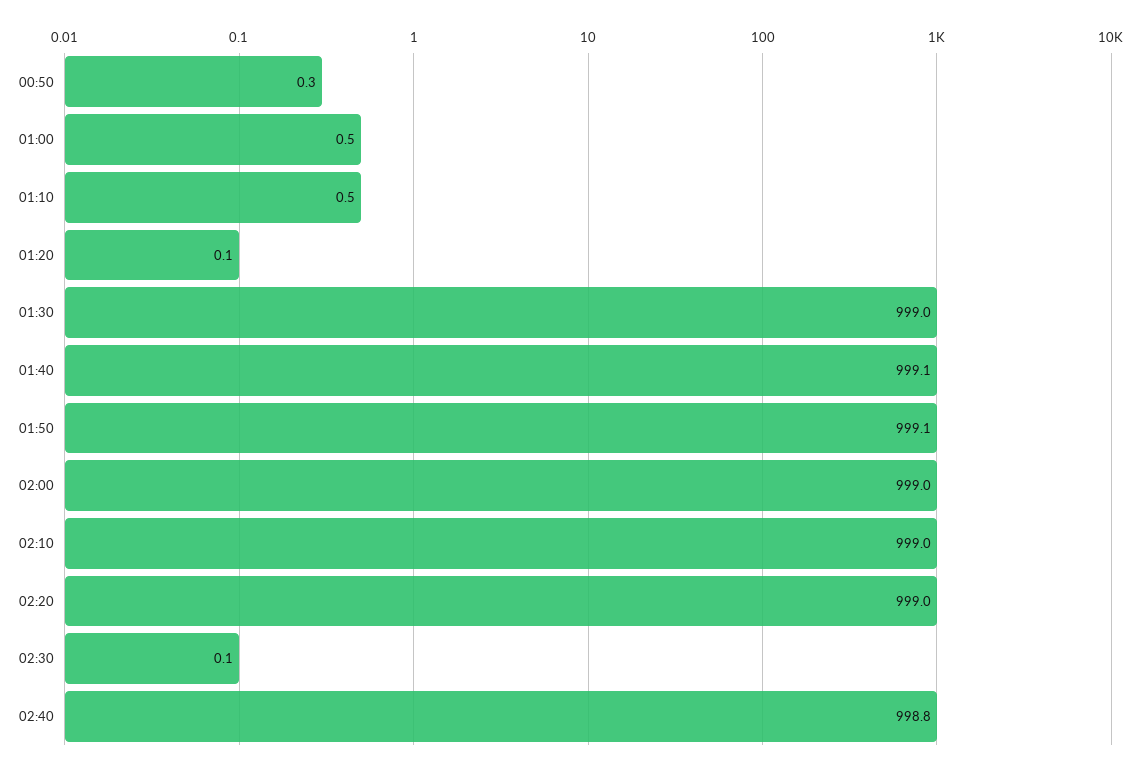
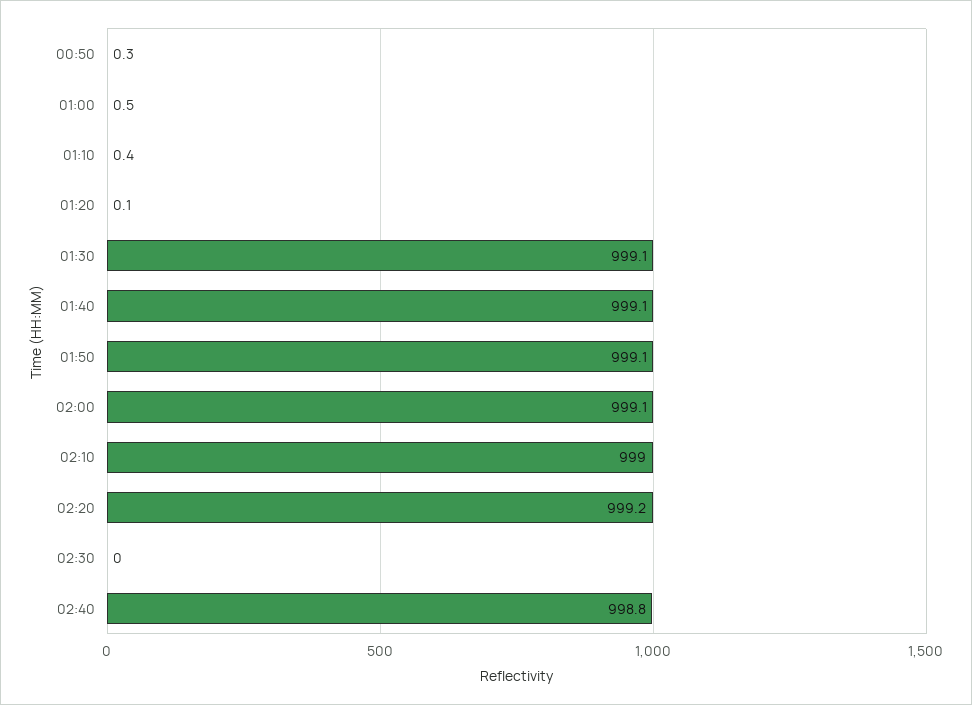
  {
    "00:50": 0.3,
    "01:00": 0.5,
-   "01:10": 0.5,
+   "01:10": 0.4,
    "01:20": 0.1,
-   "01:30": 999,
+   "01:30": 999.1,
    "01:40": 999.1,
    "01:50": 999.1,
-   "02:00": 999,
+   "02:00": 999.1,
    "02:10": 999,
-   "02:20": 999,
+   "02:20": 999.2,
-   "02:30": 0.1,
+   "02:30": 0,
    "02:40": 998.8
  }

